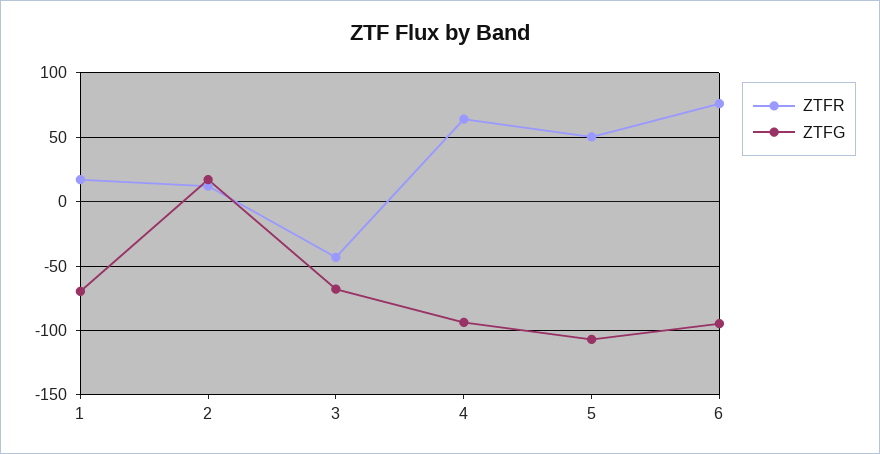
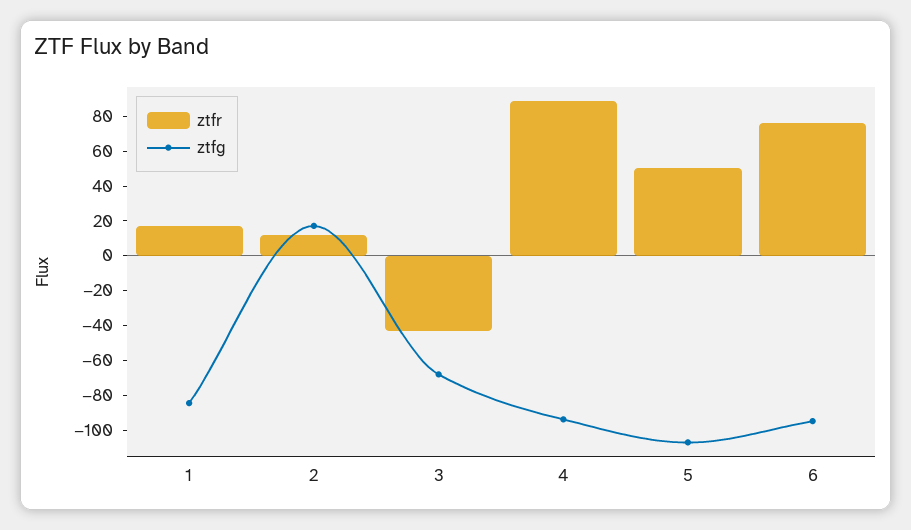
  {
    "ZTFR": {
      "1": 15,
      "2": 10,
      "3": -45,
-     "4": 65,
+     "4": 90,
      "5": 50,
      "6": 75
    },
    "ZTFG": {
-     "1": -70,
+     "1": -85,
      "2": 15,
      "3": -70,
      "4": -95,
      "5": -105,
      "6": -95
    }
  }

